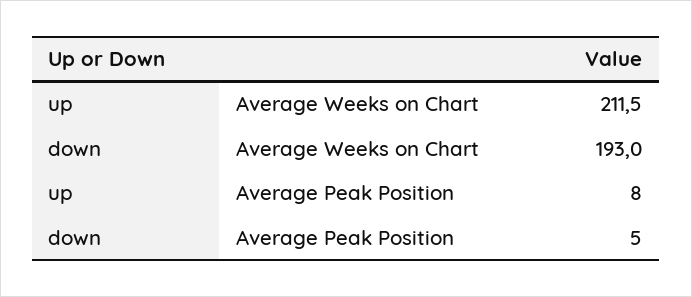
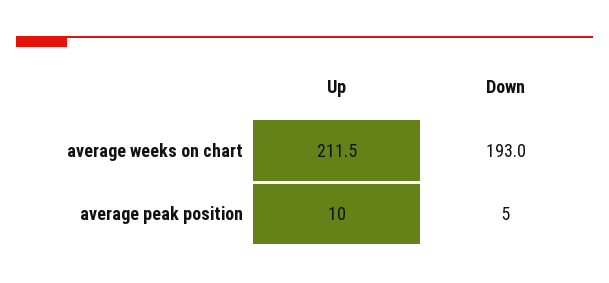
  {
    "up": {
      "Average Weeks on Chart": 211.5,
-     "Average Peak Position": 8
+     "Average Peak Position": 10
    },
    "down": {
      "Average Weeks on Chart": 193,
      "Average Peak Position": 5
    }
  }

